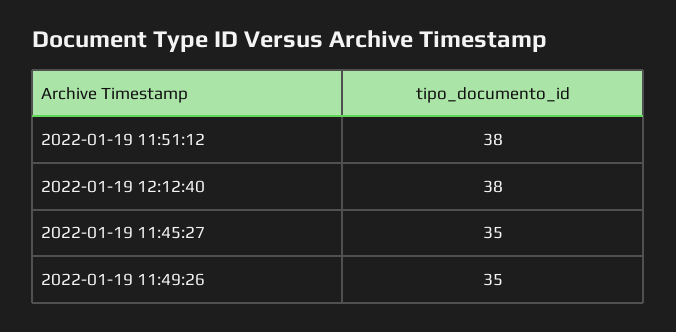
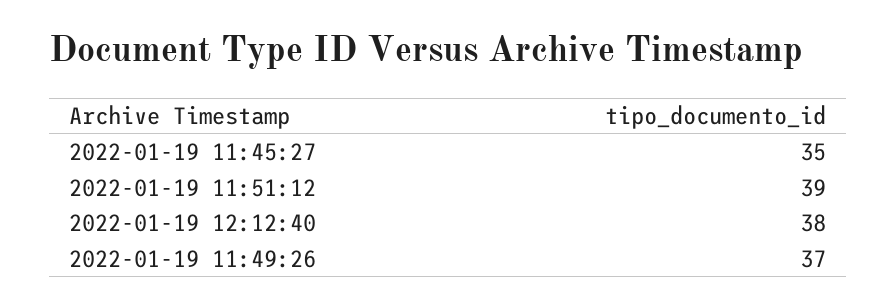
  {
-   "2022-01-19 11:51:12": 38,
+   "2022-01-19 11:51:12": 39,
    "2022-01-19 12:12:40": 38,
    "2022-01-19 11:45:27": 35,
-   "2022-01-19 11:49:26": 35
+   "2022-01-19 11:49:26": 37
  }

